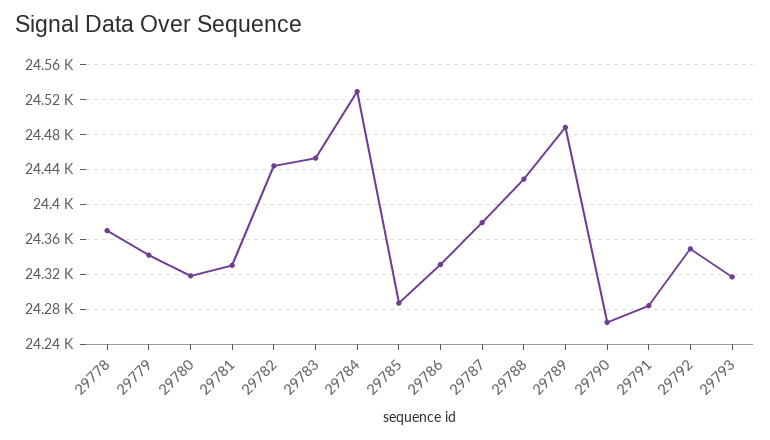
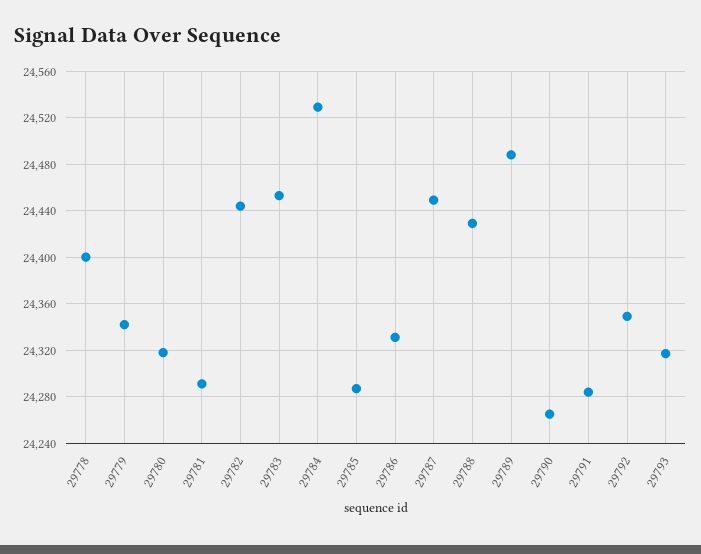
  {
-   "29778": 24370,
+   "29778": 24400,
    "29779": 24340,
    "29780": 24320,
-   "29781": 24330,
+   "29781": 24290,
    "29782": 24440,
    "29783": 24450,
    "29784": 24530,
    "29785": 24290,
    "29786": 24330,
-   "29787": 24380,
+   "29787": 24450,
    "29788": 24430,
    "29789": 24490,
    "29790": 24270,
    "29791": 24280,
    "29792": 24350,
    "29793": 24320
  }

